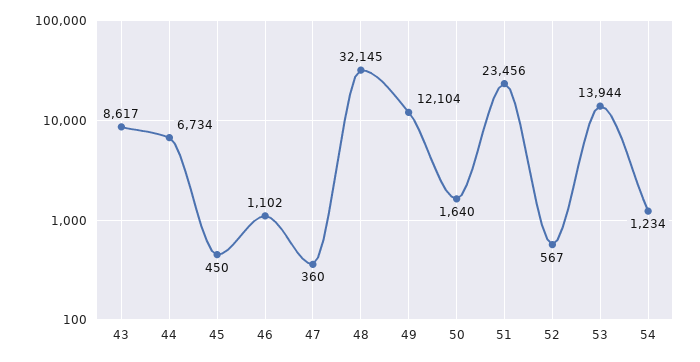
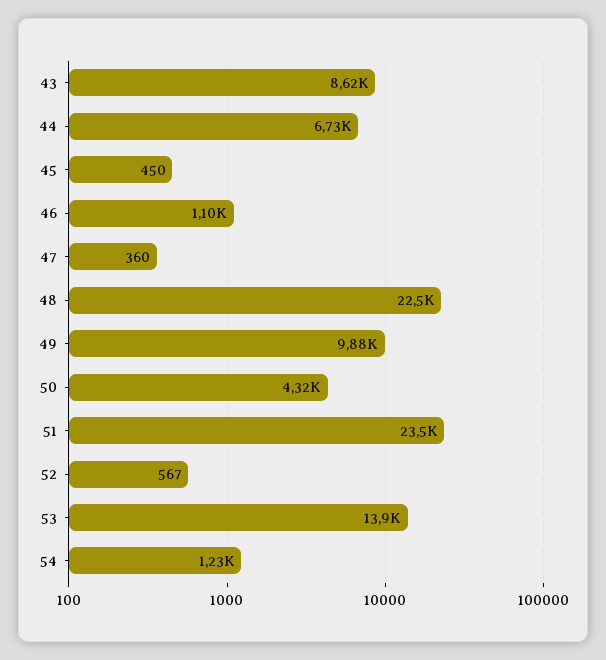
  {
    "43": 8617,
    "44": 6734,
    "45": 450,
    "46": 1102,
    "47": 360,
-   "48": 32145,
+   "48": 22500,
-   "49": 12104,
+   "49": 9880,
-   "50": 1640,
+   "50": 4320,
    "51": 23456,
    "52": 567,
    "53": 13944,
    "54": 1234
  }

